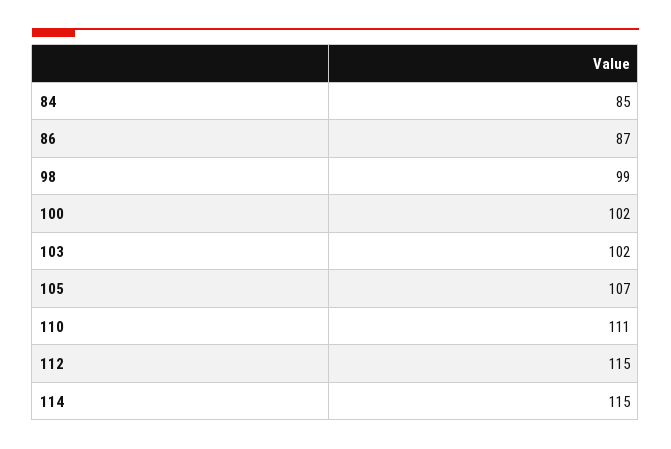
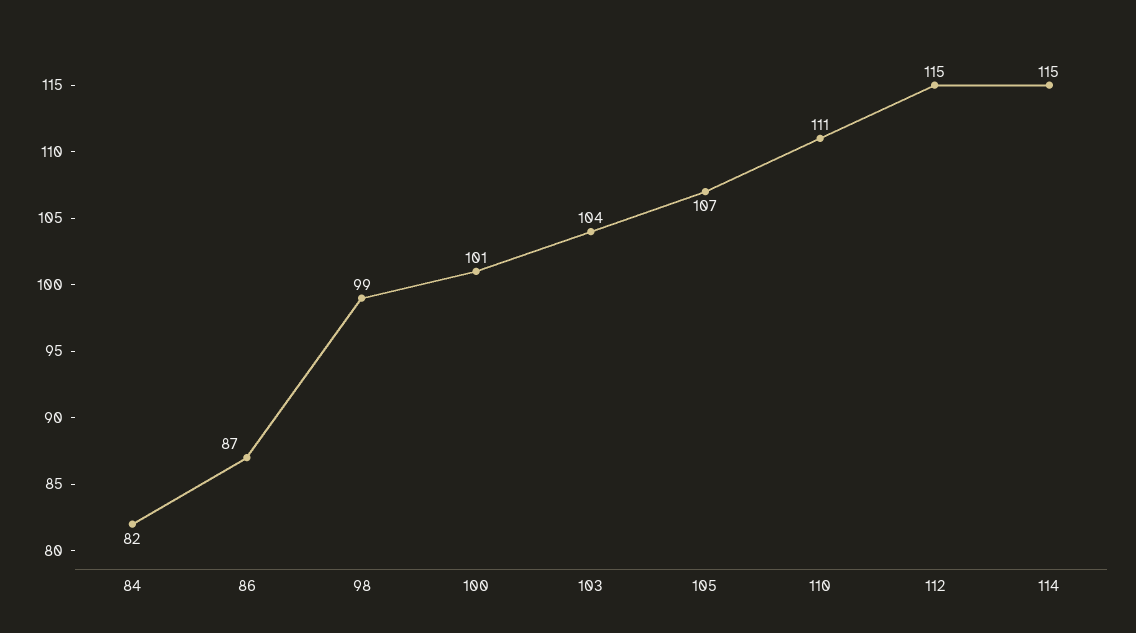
  {
-   "84": 85,
+   "84": 82,
    "86": 87,
    "98": 99,
-   "100": 102,
+   "100": 101,
-   "103": 102,
+   "103": 104,
    "105": 107,
    "110": 111,
    "112": 115,
    "114": 115
  }

